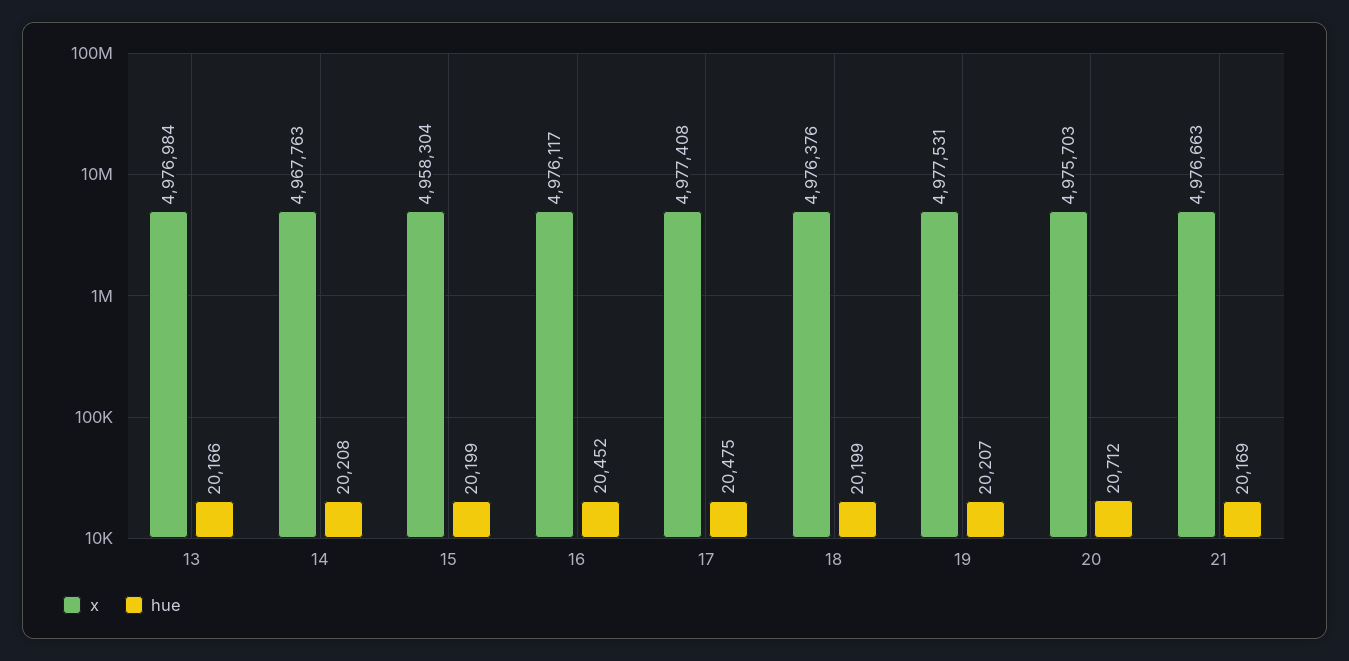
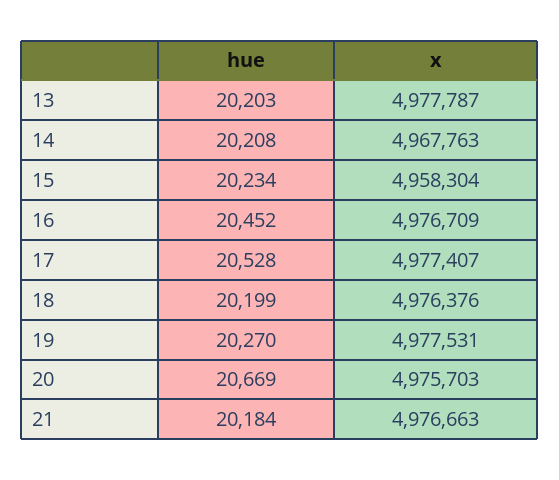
  {
    "x": {
-     "13": 4976984,
+     "13": 4977787,
      "14": 4967763,
      "15": 4958304,
-     "16": 4976117,
+     "16": 4976709,
-     "17": 4977408,
+     "17": 4977407,
      "18": 4976376,
      "19": 4977531,
      "20": 4975703,
      "21": 4976663
    },
    "hue": {
-     "13": 20166,
+     "13": 20203,
      "14": 20208,
-     "15": 20199,
+     "15": 20234,
      "16": 20452,
-     "17": 20475,
+     "17": 20528,
      "18": 20199,
-     "19": 20207,
+     "19": 20270,
-     "20": 20712,
+     "20": 20669,
-     "21": 20169
+     "21": 20184
    }
  }

